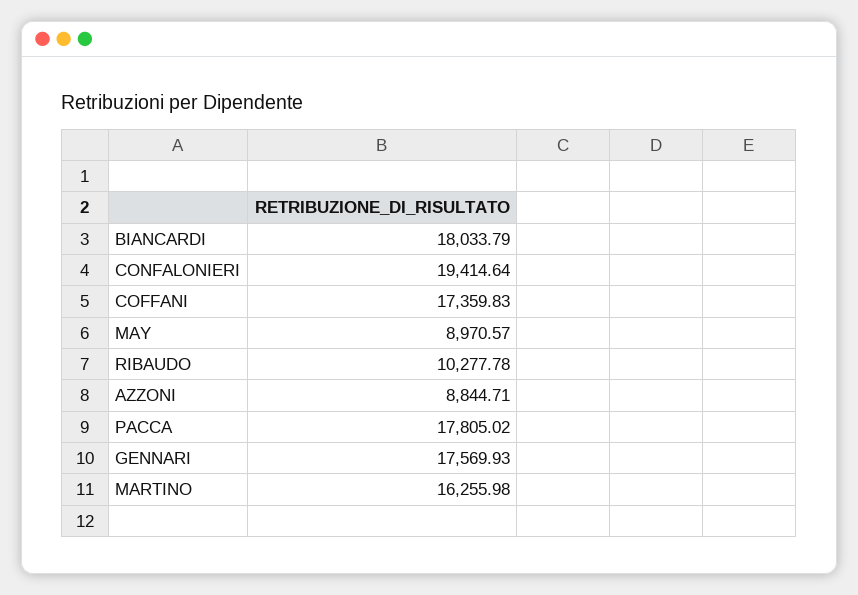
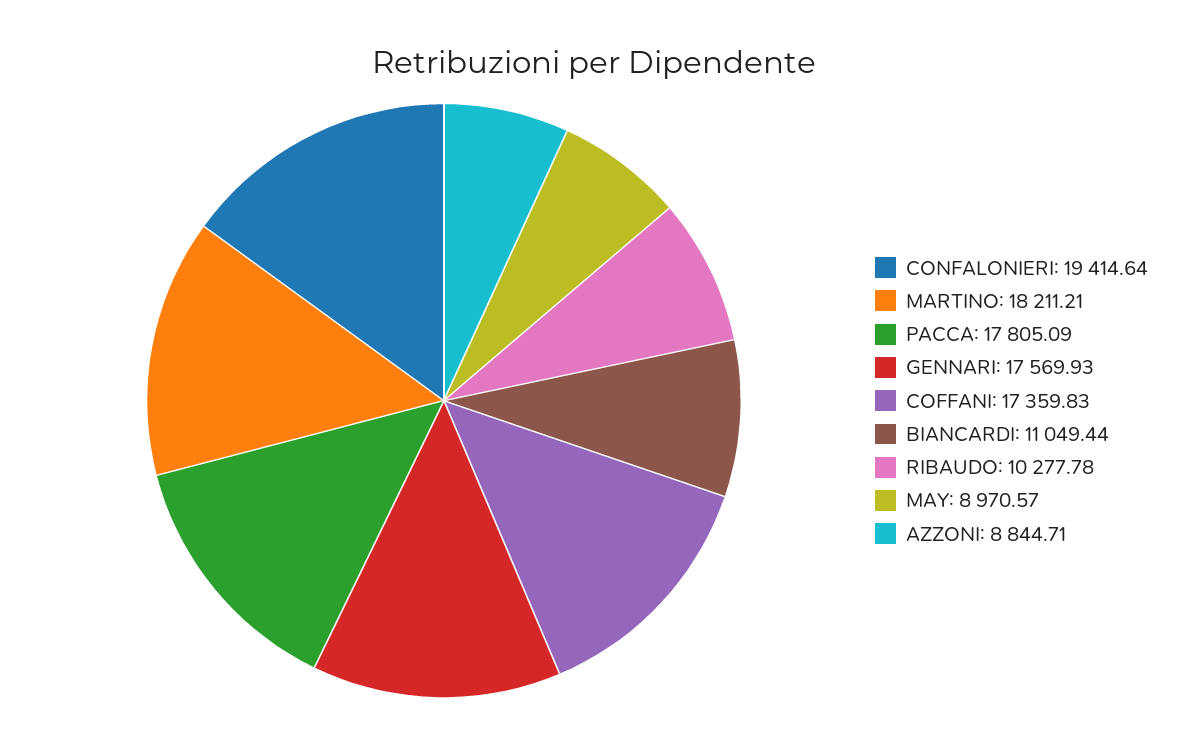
  {
-   "BIANCARDI": 18033.79,
+   "BIANCARDI": 11049.44,
    "CONFALONIERI": 19414.64,
    "COFFANI": 17359.83,
    "MAY": 8970.57,
    "RIBAUDO": 10277.78,
    "AZZONI": 8844.71,
-   "PACCA": 17805.02,
+   "PACCA": 17805.09,
    "GENNARI": 17569.93,
-   "MARTINO": 16255.98
+   "MARTINO": 18211.21
  }

